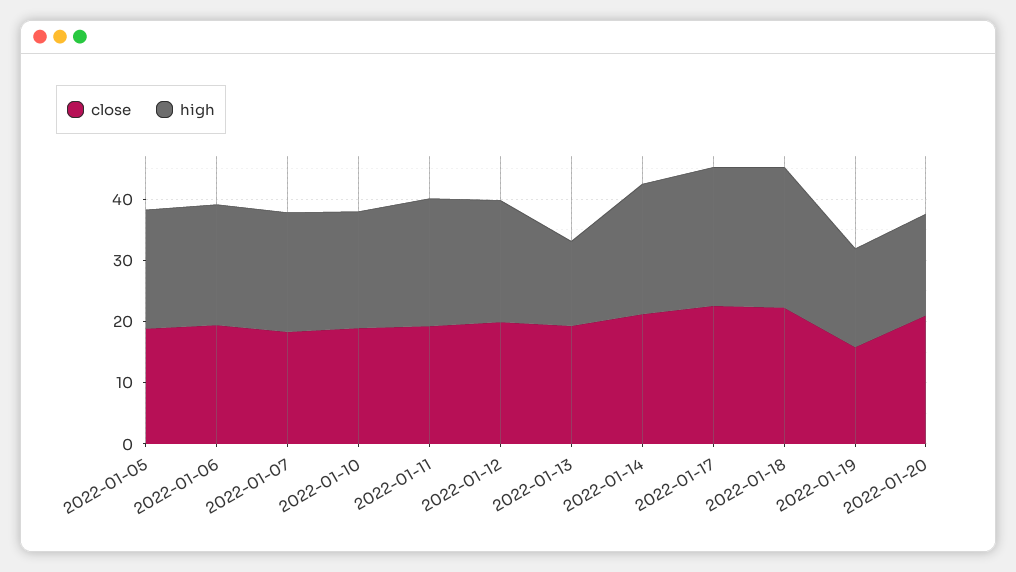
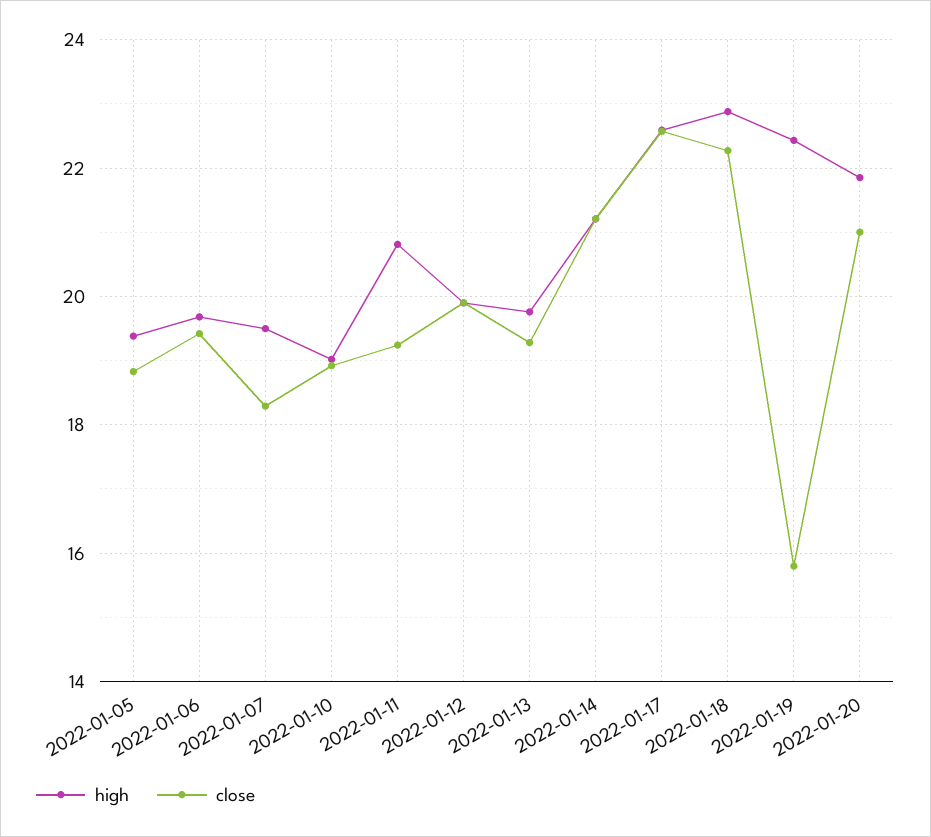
  {
    "close": {
      "2022-01-05": 18.8,
      "2022-01-06": 19.4,
      "2022-01-07": 18.2,
      "2022-01-10": 19,
      "2022-01-11": 19.2,
      "2022-01-12": 20,
      "2022-01-13": 19.2,
      "2022-01-14": 21.2,
      "2022-01-17": 22.6,
      "2022-01-18": 22.2,
      "2022-01-19": 15.8,
      "2022-01-20": 21
    },
    "high": {
      "2022-01-05": 19.4,
      "2022-01-06": 19.6,
      "2022-01-07": 19.6,
      "2022-01-10": 19,
      "2022-01-11": 20.8,
      "2022-01-12": 20,
-     "2022-01-13": 14,
+     "2022-01-13": 19.8,
      "2022-01-14": 21.2,
      "2022-01-17": 22.6,
      "2022-01-18": 22.8,
-     "2022-01-19": 16,
+     "2022-01-19": 22.4,
-     "2022-01-20": 16
+     "2022-01-20": 21.8
    }
  }

